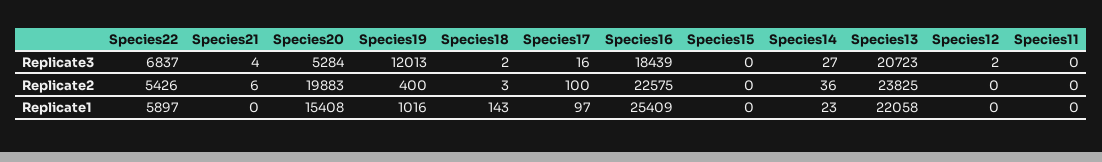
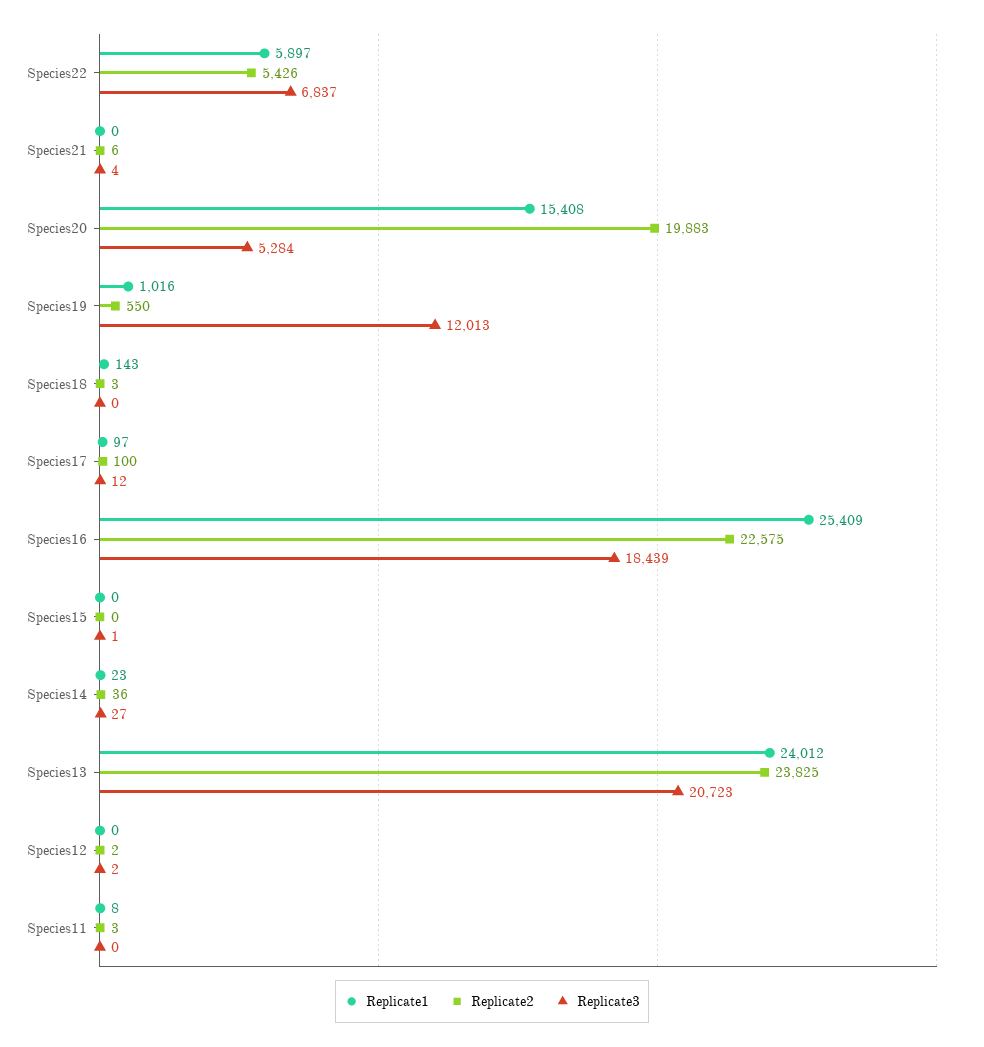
  {
    "Replicate3": {
      "Species22": 6837,
      "Species21": 4,
      "Species20": 5284,
      "Species19": 12013,
-     "Species18": 2,
+     "Species18": 0,
-     "Species17": 16,
+     "Species17": 12,
      "Species16": 18439,
-     "Species15": 0,
+     "Species15": 1,
      "Species14": 27,
      "Species13": 20723,
      "Species12": 2,
      "Species11": 0
    },
    "Replicate2": {
      "Species22": 5426,
      "Species21": 6,
      "Species20": 19883,
-     "Species19": 400,
+     "Species19": 550,
      "Species18": 3,
      "Species17": 100,
      "Species16": 22575,
      "Species15": 0,
      "Species14": 36,
      "Species13": 23825,
-     "Species12": 0,
+     "Species12": 2,
-     "Species11": 0
+     "Species11": 3
    },
    "Replicate1": {
      "Species22": 5897,
      "Species21": 0,
      "Species20": 15408,
      "Species19": 1016,
      "Species18": 143,
      "Species17": 97,
      "Species16": 25409,
      "Species15": 0,
      "Species14": 23,
-     "Species13": 22058,
+     "Species13": 24012,
      "Species12": 0,
-     "Species11": 0
+     "Species11": 8
    }
  }

